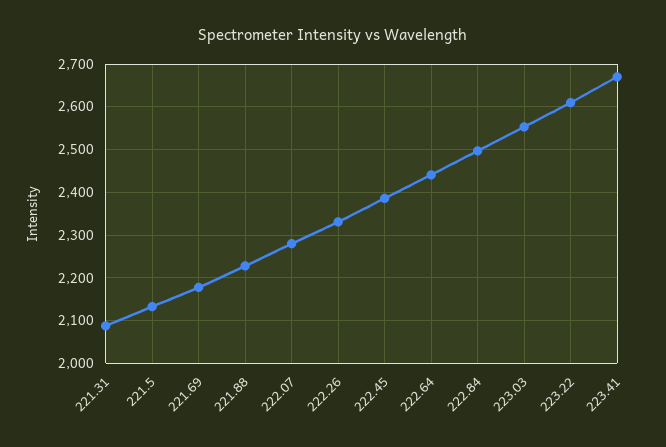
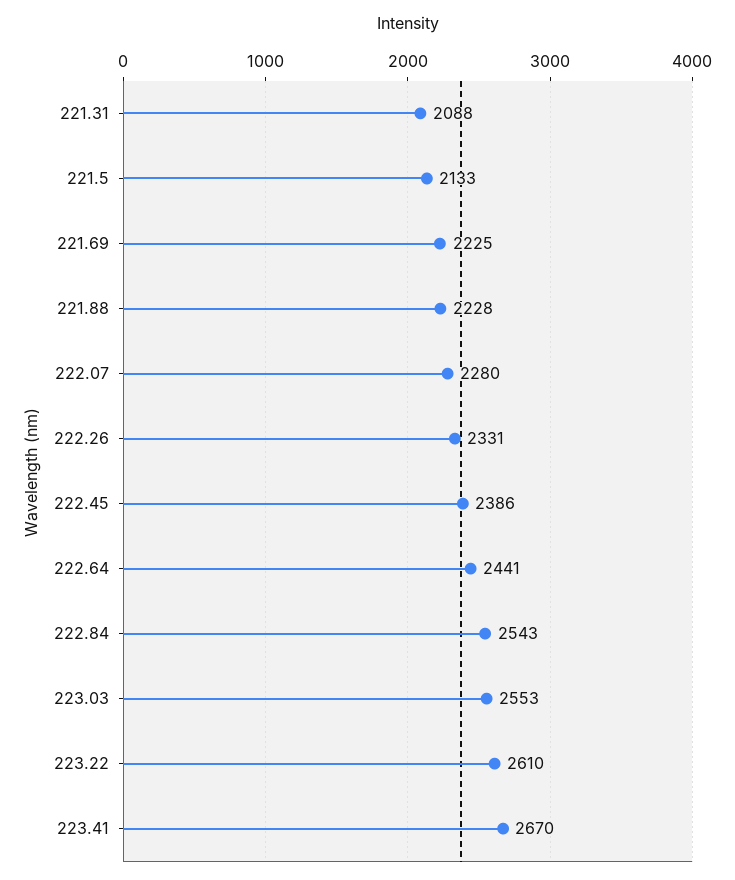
  {
    "221.31": 2088,
    "221.5": 2133,
-   "221.69": 2180,
+   "221.69": 2225,
    "221.88": 2228,
    "222.07": 2280,
    "222.26": 2331,
    "222.45": 2386,
    "222.64": 2441,
-   "222.84": 2500,
+   "222.84": 2543,
    "223.03": 2553,
    "223.22": 2610,
    "223.41": 2670
  }

